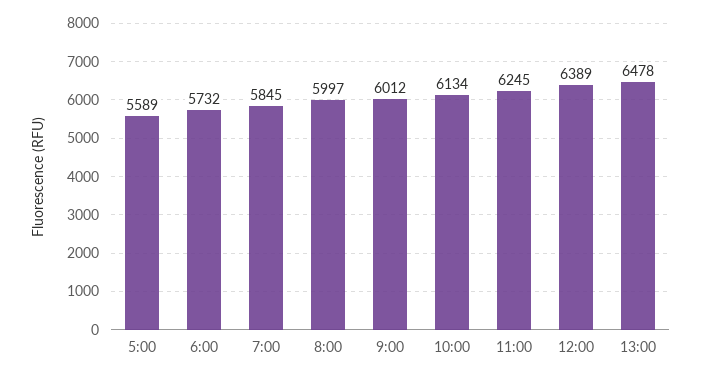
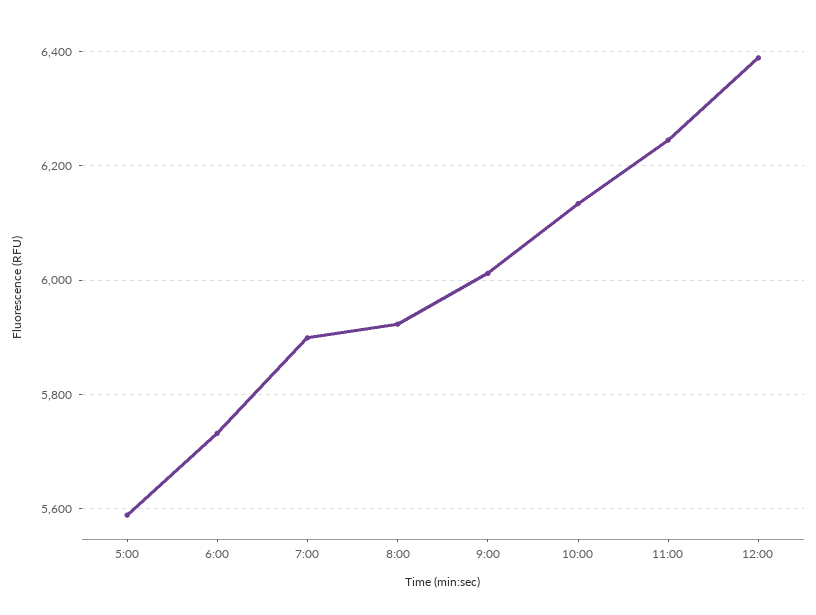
  {
    "5:00": 5589,
    "6:00": 5732,
-   "7:00": 5845,
+   "7:00": 5900,
-   "8:00": 5997,
+   "8:00": 5920,
    "9:00": 6012,
    "10:00": 6134,
    "11:00": 6245,
-   "12:00": 6389,
+   "12:00": 6389
-   "13:00": 6478
  }

